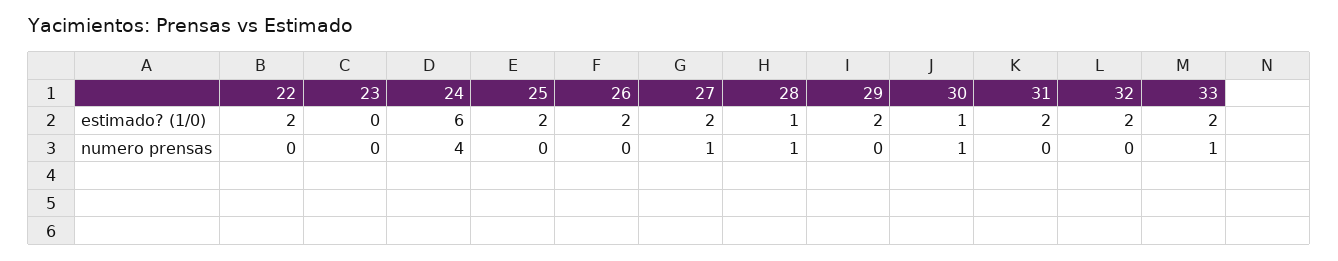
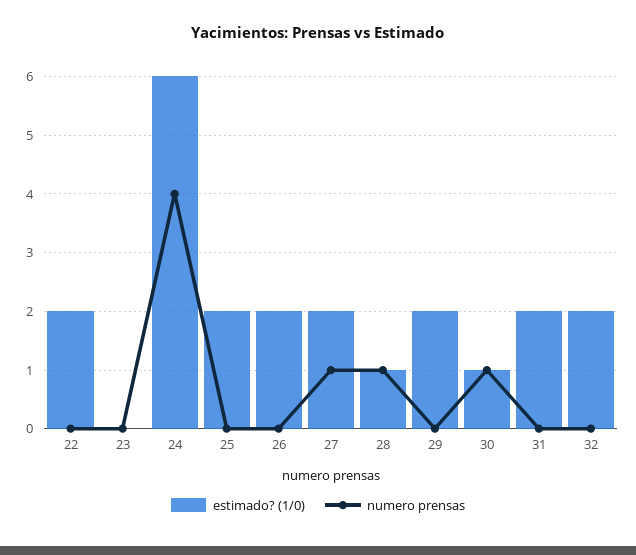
  {
    "estimado? (1/0)": {
      "22": 2,
      "23": 0,
      "24": 6,
      "25": 2,
      "26": 2,
      "27": 2,
      "28": 1,
      "29": 2,
      "30": 1,
      "31": 2,
-     "32": 2,
+     "32": 2
-     "33": 2
    },
    "numero prensas": {
      "22": 0,
      "23": 0,
      "24": 4,
      "25": 0,
      "26": 0,
      "27": 1,
      "28": 1,
      "29": 0,
      "30": 1,
      "31": 0,
-     "32": 0,
+     "32": 0
-     "33": 1
    }
  }

